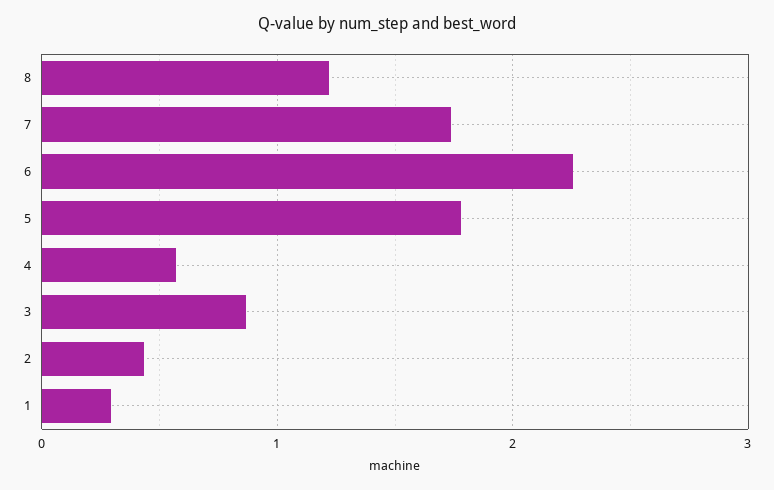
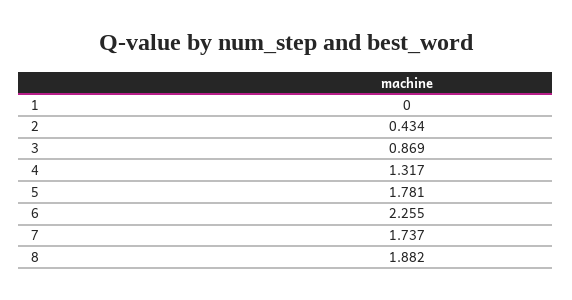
  {
-   "8": 1.2,
+   "8": 1.882,
    "7": 1.737,
    "6": 2.255,
    "5": 1.781,
-   "4": 0.6,
+   "4": 1.317,
    "3": 0.869,
    "2": 0.434,
-   "1": 0.3
+   "1": 0
  }

